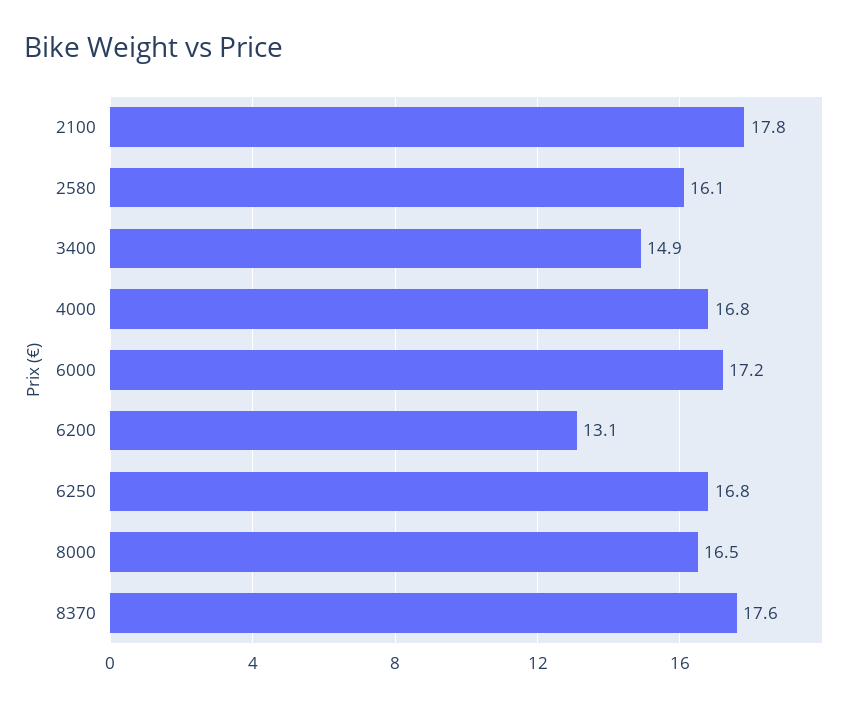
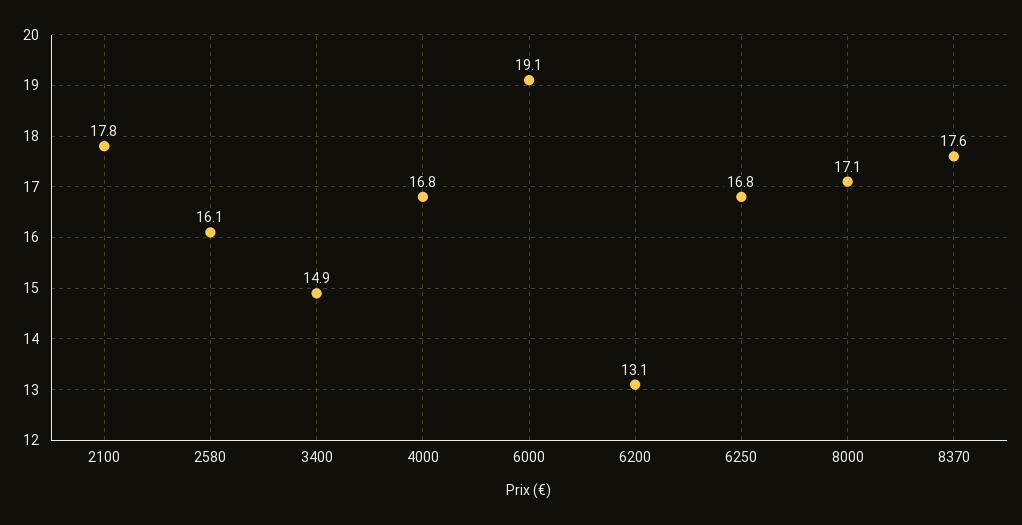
  {
    "2100": 17.8,
    "2580": 16.1,
    "3400": 14.9,
    "4000": 16.8,
-   "6000": 17.2,
+   "6000": 19.1,
    "6200": 13.1,
    "6250": 16.8,
-   "8000": 16.5,
+   "8000": 17.1,
    "8370": 17.6
  }

